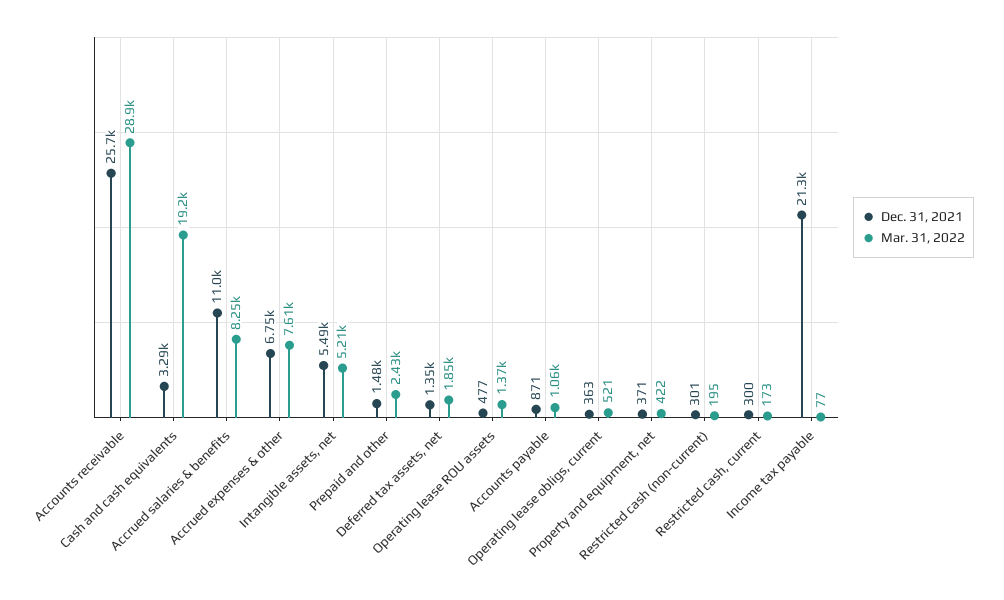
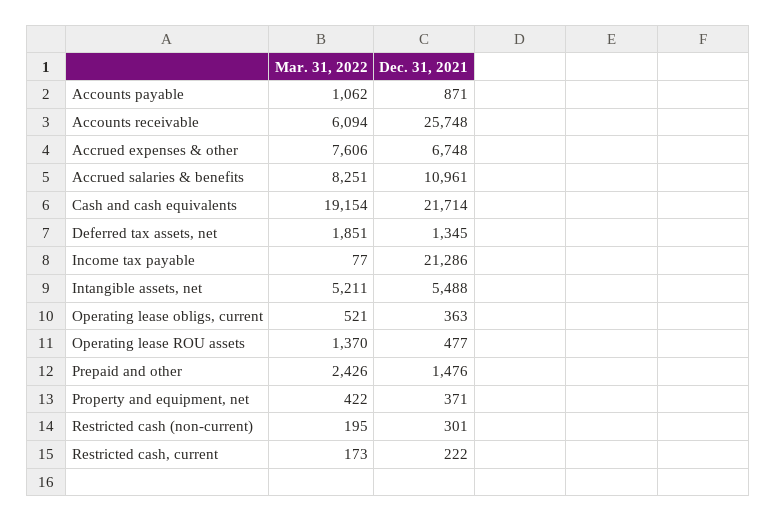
  {
    "Dec. 31, 2021": {
      "Accounts receivable": 25748,
-     "Cash and cash equivalents": 3290,
+     "Cash and cash equivalents": 21714,
      "Accrued salaries & benefits": 10961,
      "Accrued expenses & other": 6748,
      "Intangible assets, net": 5488,
      "Prepaid and other": 1476,
      "Deferred tax assets, net": 1345,
      "Operating lease ROU assets": 477,
      "Accounts payable": 871,
      "Operating lease obligs, current": 363,
      "Property and equipment, net": 371,
      "Restricted cash (non-current)": 301,
-     "Restricted cash, current": 300,
+     "Restricted cash, current": 222,
      "Income tax payable": 21286
    },
    "Mar. 31, 2022": {
-     "Accounts receivable": 28900,
+     "Accounts receivable": 6094,
      "Cash and cash equivalents": 19154,
      "Accrued salaries & benefits": 8251,
      "Accrued expenses & other": 7606,
      "Intangible assets, net": 5211,
      "Prepaid and other": 2426,
      "Deferred tax assets, net": 1851,
      "Operating lease ROU assets": 1370,
      "Accounts payable": 1062,
      "Operating lease obligs, current": 521,
      "Property and equipment, net": 422,
      "Restricted cash (non-current)": 195,
      "Restricted cash, current": 173,
      "Income tax payable": 77
    }
  }

